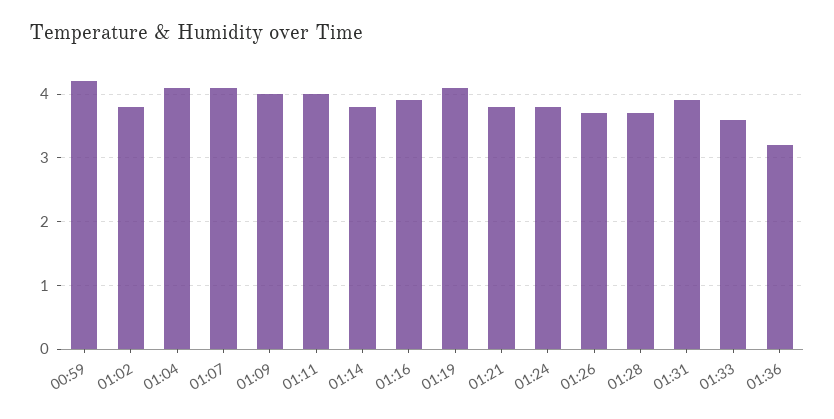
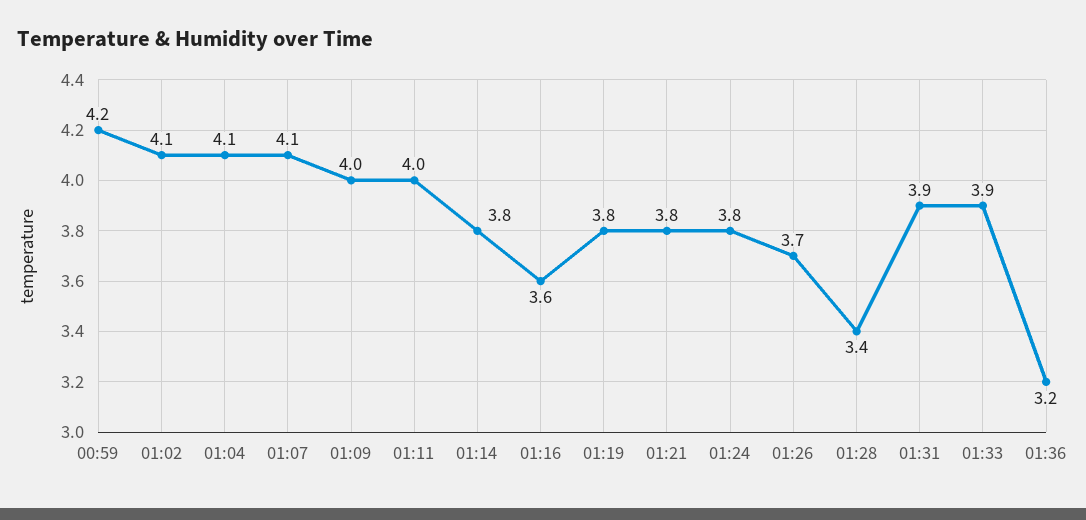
  {
    "00:59": 4.2,
-   "01:02": 3.8,
+   "01:02": 4.1,
    "01:04": 4.1,
    "01:07": 4.1,
    "01:09": 4,
    "01:11": 4,
    "01:14": 3.8,
-   "01:16": 3.9,
+   "01:16": 3.6,
-   "01:19": 4.1,
+   "01:19": 3.8,
    "01:21": 3.8,
    "01:24": 3.8,
    "01:26": 3.7,
-   "01:28": 3.7,
+   "01:28": 3.4,
    "01:31": 3.9,
-   "01:33": 3.6,
+   "01:33": 3.9,
    "01:36": 3.2
  }

